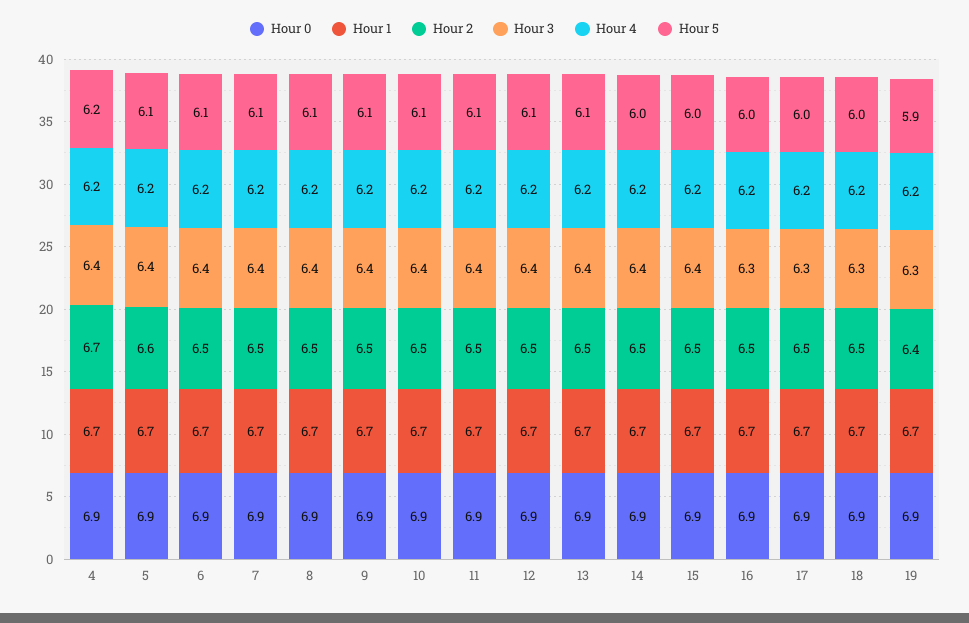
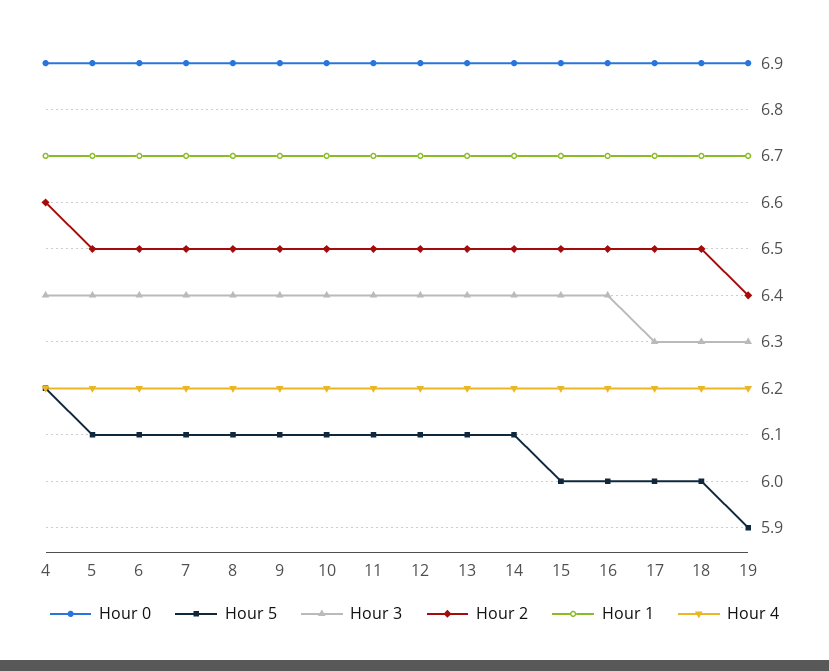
  {
    "Hour 0": {
      "4": 6.9,
      "5": 6.9,
      "6": 6.9,
      "7": 6.9,
      "8": 6.9,
      "9": 6.9,
      "10": 6.9,
      "11": 6.9,
      "12": 6.9,
      "13": 6.9,
      "14": 6.9,
      "15": 6.9,
      "16": 6.9,
      "17": 6.9,
      "18": 6.9,
      "19": 6.9
    },
    "Hour 1": {
      "4": 6.7,
      "5": 6.7,
      "6": 6.7,
      "7": 6.7,
      "8": 6.7,
      "9": 6.7,
      "10": 6.7,
      "11": 6.7,
      "12": 6.7,
      "13": 6.7,
      "14": 6.7,
      "15": 6.7,
      "16": 6.7,
      "17": 6.7,
      "18": 6.7,
      "19": 6.7
    },
    "Hour 2": {
-     "4": 6.7,
+     "4": 6.6,
-     "5": 6.6,
+     "5": 6.5,
      "6": 6.5,
      "7": 6.5,
      "8": 6.5,
      "9": 6.5,
      "10": 6.5,
      "11": 6.5,
      "12": 6.5,
      "13": 6.5,
      "14": 6.5,
      "15": 6.5,
      "16": 6.5,
      "17": 6.5,
      "18": 6.5,
      "19": 6.4
    },
    "Hour 3": {
      "4": 6.4,
      "5": 6.4,
      "6": 6.4,
      "7": 6.4,
      "8": 6.4,
      "9": 6.4,
      "10": 6.4,
      "11": 6.4,
      "12": 6.4,
      "13": 6.4,
      "14": 6.4,
      "15": 6.4,
-     "16": 6.3,
+     "16": 6.4,
      "17": 6.3,
      "18": 6.3,
      "19": 6.3
    },
    "Hour 4": {
      "4": 6.2,
      "5": 6.2,
      "6": 6.2,
      "7": 6.2,
      "8": 6.2,
      "9": 6.2,
      "10": 6.2,
      "11": 6.2,
      "12": 6.2,
      "13": 6.2,
      "14": 6.2,
      "15": 6.2,
      "16": 6.2,
      "17": 6.2,
      "18": 6.2,
      "19": 6.2
    },
    "Hour 5": {
      "4": 6.2,
      "5": 6.1,
      "6": 6.1,
      "7": 6.1,
      "8": 6.1,
      "9": 6.1,
      "10": 6.1,
      "11": 6.1,
      "12": 6.1,
      "13": 6.1,
-     "14": 6,
+     "14": 6.1,
      "15": 6,
      "16": 6,
      "17": 6,
      "18": 6,
      "19": 5.9
    }
  }

